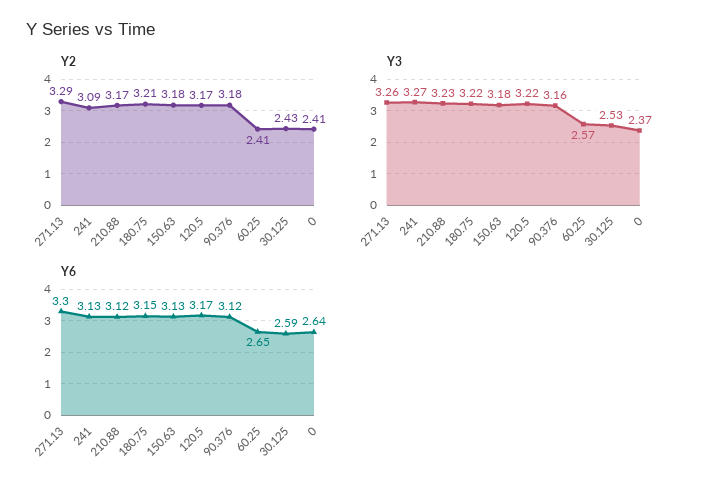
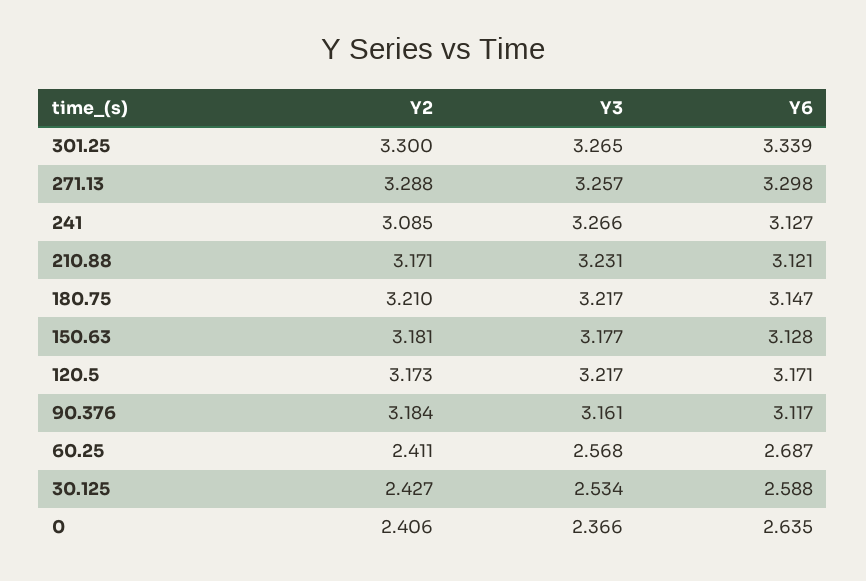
  {
    "Y2": {
      "271.13": 3.288,
      "241": 3.085,
      "210.88": 3.171,
      "180.75": 3.21,
      "150.63": 3.181,
      "120.5": 3.173,
      "90.376": 3.184,
      "60.25": 2.411,
      "30.125": 2.427,
-     "0": 2.406
+     "0": 2.406,
+     "301.25": 3.3
    },
    "Y3": {
      "271.13": 3.257,
      "241": 3.266,
      "210.88": 3.231,
      "180.75": 3.217,
      "150.63": 3.177,
      "120.5": 3.217,
      "90.376": 3.161,
      "60.25": 2.568,
      "30.125": 2.534,
-     "0": 2.366
+     "0": 2.366,
+     "301.25": 3.265
    },
    "Y6": {
      "271.13": 3.298,
      "241": 3.127,
      "210.88": 3.121,
      "180.75": 3.147,
      "150.63": 3.128,
      "120.5": 3.171,
      "90.376": 3.117,
-     "60.25": 2.65,
+     "60.25": 2.687,
      "30.125": 2.588,
-     "0": 2.635
+     "0": 2.635,
+     "301.25": 3.339
    }
  }

